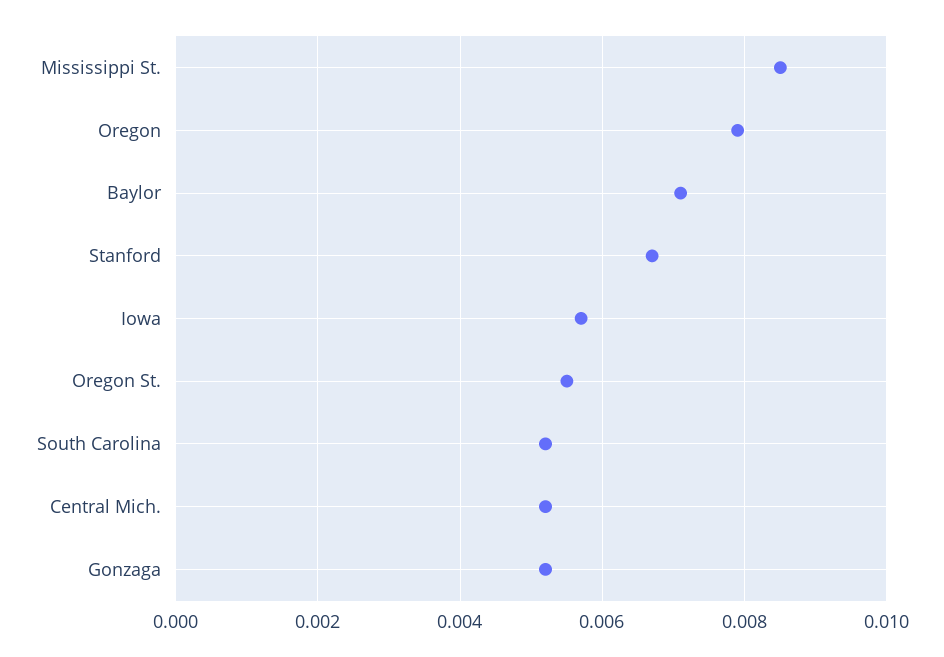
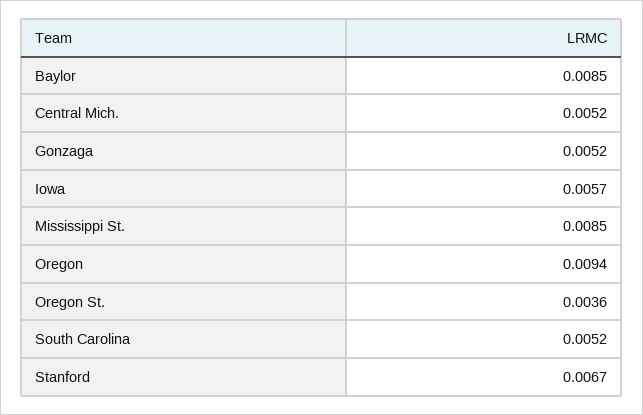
  {
    "Mississippi St.": 0.0085,
-   "Oregon": 0.008,
+   "Oregon": 0.0094,
-   "Baylor": 0.007,
+   "Baylor": 0.0085,
    "Stanford": 0.0067,
    "Iowa": 0.0057,
-   "Oregon St.": 0.0055,
+   "Oregon St.": 0.0036,
    "South Carolina": 0.0052,
    "Central Mich.": 0.0052,
    "Gonzaga": 0.0052
  }

